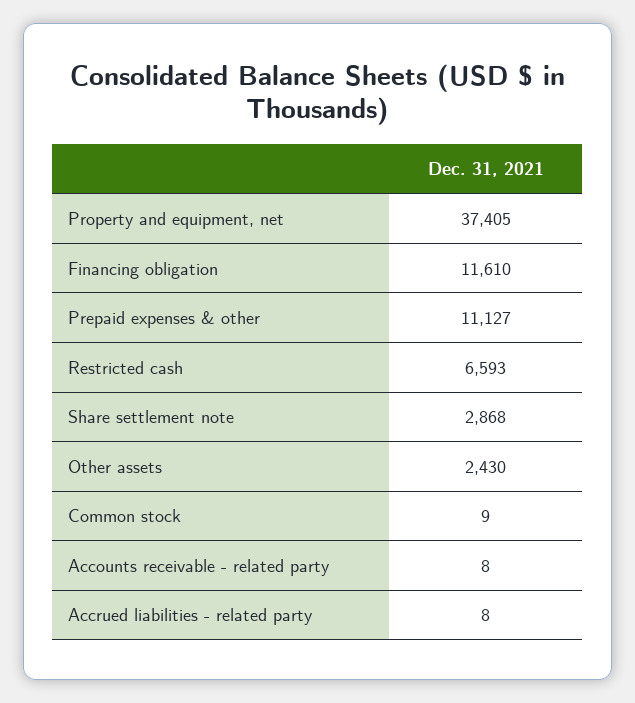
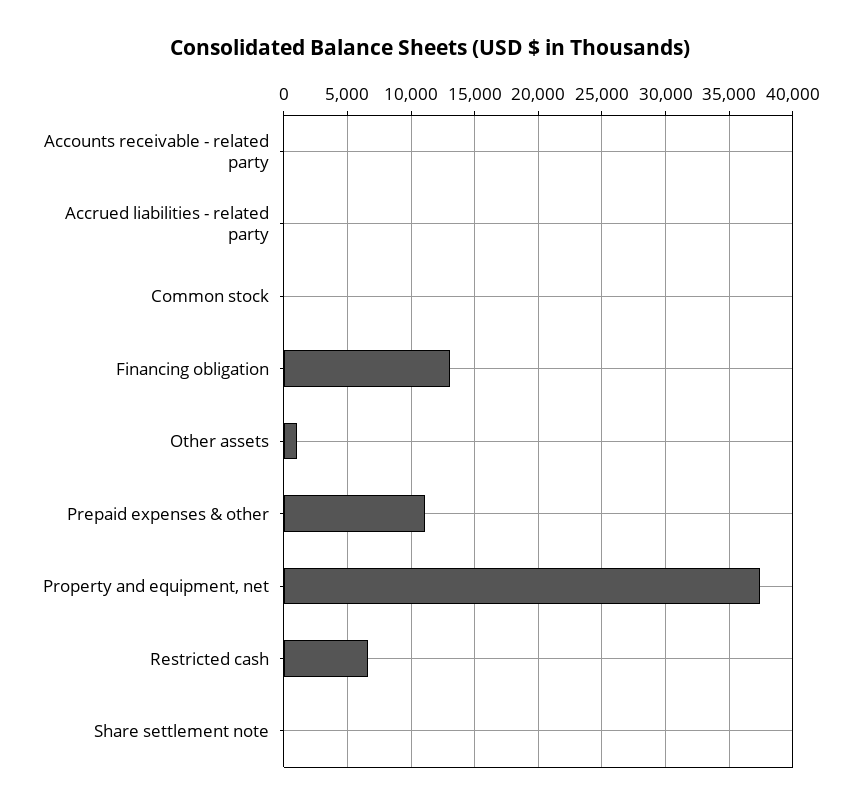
  {
    "Property and equipment, net": 37405,
-   "Financing obligation": 11610,
+   "Financing obligation": 13000,
    "Prepaid expenses & other": 11127,
    "Restricted cash": 6593,
-   "Share settlement note": 2868,
+   "Share settlement note": 0,
-   "Other assets": 2430,
+   "Other assets": 1000,
    "Common stock": 9,
    "Accounts receivable - related party": 8,
    "Accrued liabilities - related party": 8
  }

